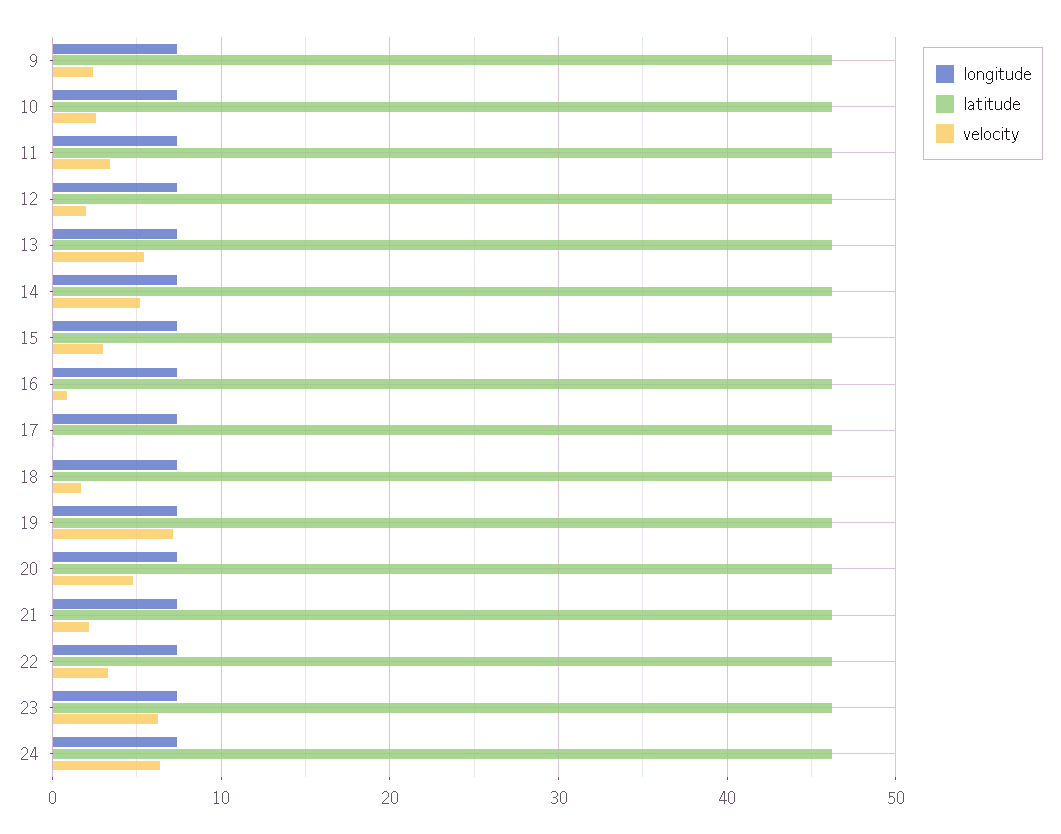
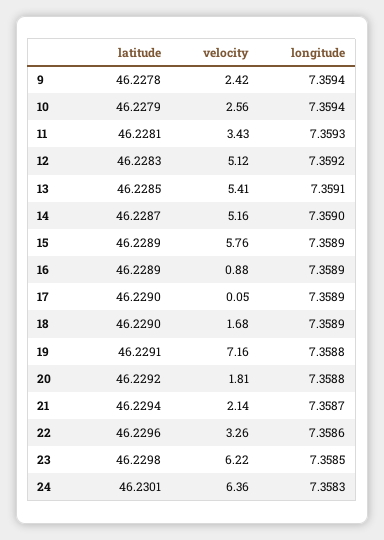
  {
    "longitude": {
      "9": 7.3594,
      "10": 7.3594,
      "11": 7.3593,
      "12": 7.3592,
      "13": 7.3591,
      "14": 7.359,
      "15": 7.3589,
      "16": 7.3589,
      "17": 7.3589,
      "18": 7.3589,
      "19": 7.3588,
      "20": 7.3588,
      "21": 7.3587,
      "22": 7.3586,
      "23": 7.3585,
      "24": 7.3583
    },
    "latitude": {
      "9": 46.2278,
      "10": 46.2279,
      "11": 46.2281,
      "12": 46.2283,
      "13": 46.2285,
      "14": 46.2287,
      "15": 46.2289,
      "16": 46.2289,
      "17": 46.229,
      "18": 46.229,
      "19": 46.2291,
      "20": 46.2292,
      "21": 46.2294,
      "22": 46.2296,
      "23": 46.2298,
      "24": 46.2301
    },
    "velocity": {
      "9": 2.42,
      "10": 2.56,
      "11": 3.43,
-     "12": 2,
+     "12": 5.12,
      "13": 5.41,
      "14": 5.16,
-     "15": 3,
+     "15": 5.76,
      "16": 0.88,
      "17": 0.05,
      "18": 1.68,
      "19": 7.16,
-     "20": 5,
+     "20": 1.81,
      "21": 2.14,
      "22": 3.26,
      "23": 6.22,
      "24": 6.36
    }
  }

